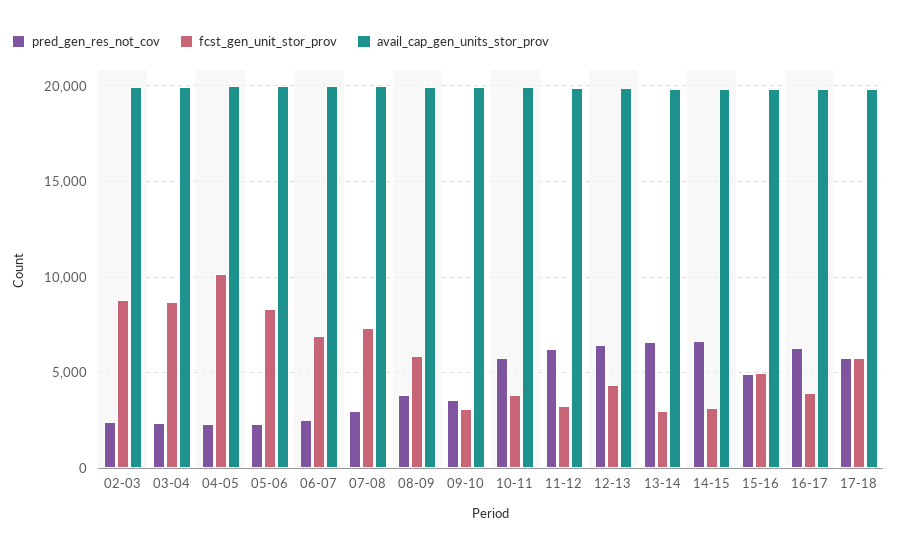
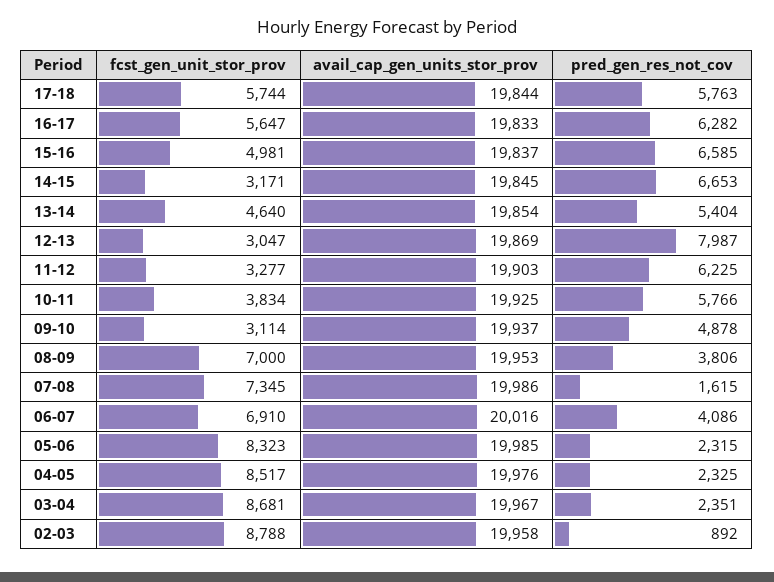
  {
    "pred_gen_res_not_cov": {
-     "02-03": 2500,
+     "02-03": 892,
      "03-04": 2351,
      "04-05": 2325,
      "05-06": 2315,
-     "06-07": 2500,
+     "06-07": 4086,
-     "07-08": 3000,
+     "07-08": 1615,
      "08-09": 3806,
-     "09-10": 3500,
+     "09-10": 4878,
      "10-11": 5766,
      "11-12": 6225,
-     "12-13": 6500,
+     "12-13": 7987,
-     "13-14": 6500,
+     "13-14": 5404,
      "14-15": 6653,
-     "15-16": 5000,
+     "15-16": 6585,
      "16-17": 6282,
      "17-18": 5763
    },
    "fcst_gen_unit_stor_prov": {
      "02-03": 8788,
      "03-04": 8681,
-     "04-05": 10000,
+     "04-05": 8517,
      "05-06": 8323,
      "06-07": 6910,
      "07-08": 7345,
-     "08-09": 6000,
+     "08-09": 7000,
      "09-10": 3114,
      "10-11": 3834,
      "11-12": 3277,
-     "12-13": 4500,
+     "12-13": 3047,
-     "13-14": 3000,
+     "13-14": 4640,
      "14-15": 3171,
      "15-16": 4981,
-     "16-17": 4000,
+     "16-17": 5647,
      "17-18": 5744
    },
    "avail_cap_gen_units_stor_prov": {
      "02-03": 19958,
      "03-04": 19967,
      "04-05": 19976,
      "05-06": 19985,
      "06-07": 20016,
      "07-08": 19986,
      "08-09": 19953,
      "09-10": 19937,
      "10-11": 19925,
      "11-12": 19903,
      "12-13": 19869,
      "13-14": 19854,
      "14-15": 19845,
      "15-16": 19837,
      "16-17": 19833,
      "17-18": 19844
    }
  }

